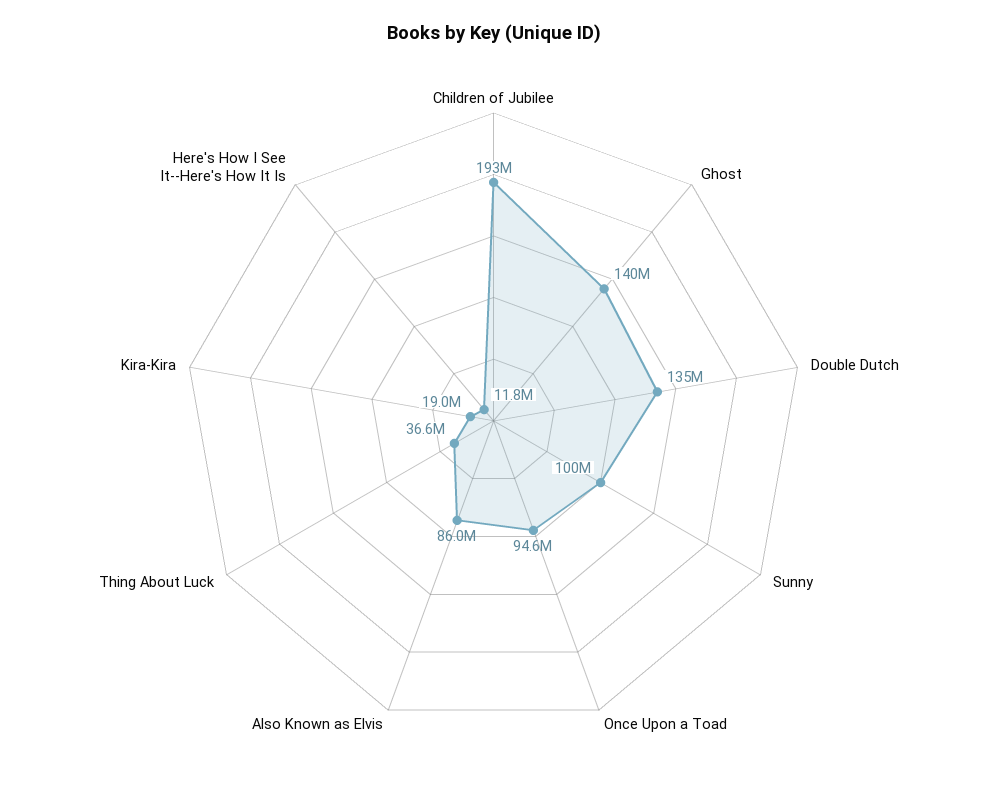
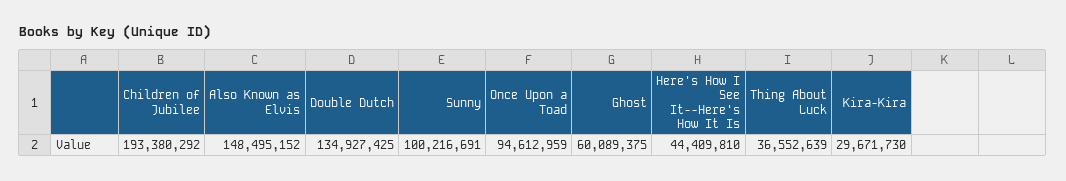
  {
    "Children of Jubilee": 193380292,
-   "Ghost": 140000000,
+   "Ghost": 60089375,
    "Double Dutch": 134927425,
    "Sunny": 100216691,
    "Once Upon a Toad": 94612959,
-   "Also Known as Elvis": 86000000,
+   "Also Known as Elvis": 148495152,
    "Thing About Luck": 36552639,
-   "Kira-Kira": 19000000,
+   "Kira-Kira": 29671730,
-   "Here's How I See It--Here's How It Is": 11800000
+   "Here's How I See It--Here's How It Is": 44409810
  }

